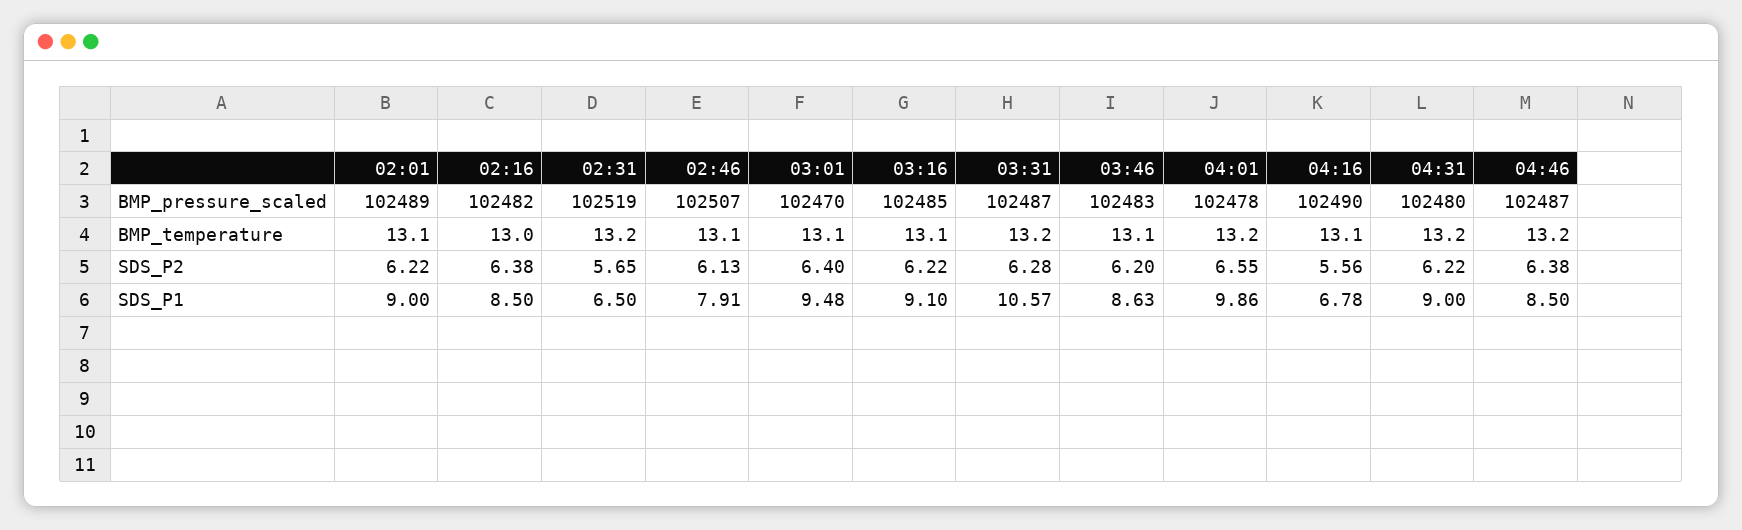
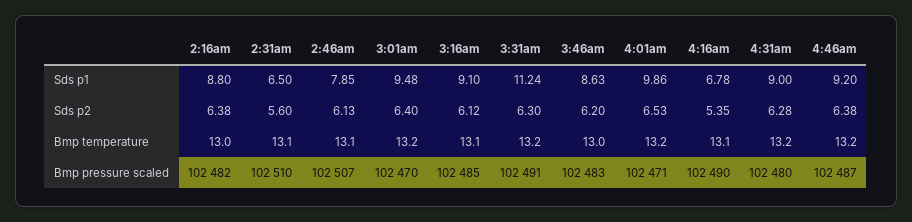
  {
-   "02:01": {
-     "BMP_pressure_scaled": 102489,
-     "BMP_temperature": 13.1,
-     "SDS_P2": 6.22,
-     "SDS_P1": 9
-   },
    "02:16": {
      "BMP_pressure_scaled": 102482,
      "BMP_temperature": 13,
      "SDS_P2": 6.38,
-     "SDS_P1": 8.5
+     "SDS_P1": 8.8
    },
    "02:31": {
-     "BMP_pressure_scaled": 102519,
+     "BMP_pressure_scaled": 102510,
-     "BMP_temperature": 13.2,
+     "BMP_temperature": 13.1,
-     "SDS_P2": 5.65,
+     "SDS_P2": 5.6,
      "SDS_P1": 6.5
    },
    "02:46": {
      "BMP_pressure_scaled": 102507,
      "BMP_temperature": 13.1,
      "SDS_P2": 6.13,
-     "SDS_P1": 7.91
+     "SDS_P1": 7.85
    },
    "03:01": {
      "BMP_pressure_scaled": 102470,
-     "BMP_temperature": 13.1,
+     "BMP_temperature": 13.2,
      "SDS_P2": 6.4,
      "SDS_P1": 9.48
    },
    "03:16": {
      "BMP_pressure_scaled": 102485,
      "BMP_temperature": 13.1,
-     "SDS_P2": 6.22,
+     "SDS_P2": 6.12,
      "SDS_P1": 9.1
    },
    "03:31": {
-     "BMP_pressure_scaled": 102487,
+     "BMP_pressure_scaled": 102491,
      "BMP_temperature": 13.2,
-     "SDS_P2": 6.28,
+     "SDS_P2": 6.3,
-     "SDS_P1": 10.57
+     "SDS_P1": 11.24
    },
    "03:46": {
      "BMP_pressure_scaled": 102483,
-     "BMP_temperature": 13.1,
+     "BMP_temperature": 13,
      "SDS_P2": 6.2,
      "SDS_P1": 8.63
    },
    "04:01": {
-     "BMP_pressure_scaled": 102478,
+     "BMP_pressure_scaled": 102471,
      "BMP_temperature": 13.2,
-     "SDS_P2": 6.55,
+     "SDS_P2": 6.53,
      "SDS_P1": 9.86
    },
    "04:16": {
      "BMP_pressure_scaled": 102490,
      "BMP_temperature": 13.1,
-     "SDS_P2": 5.56,
+     "SDS_P2": 5.35,
      "SDS_P1": 6.78
    },
    "04:31": {
      "BMP_pressure_scaled": 102480,
      "BMP_temperature": 13.2,
-     "SDS_P2": 6.22,
+     "SDS_P2": 6.28,
      "SDS_P1": 9
    },
    "04:46": {
      "BMP_pressure_scaled": 102487,
      "BMP_temperature": 13.2,
      "SDS_P2": 6.38,
-     "SDS_P1": 8.5
+     "SDS_P1": 9.2
    }
  }

